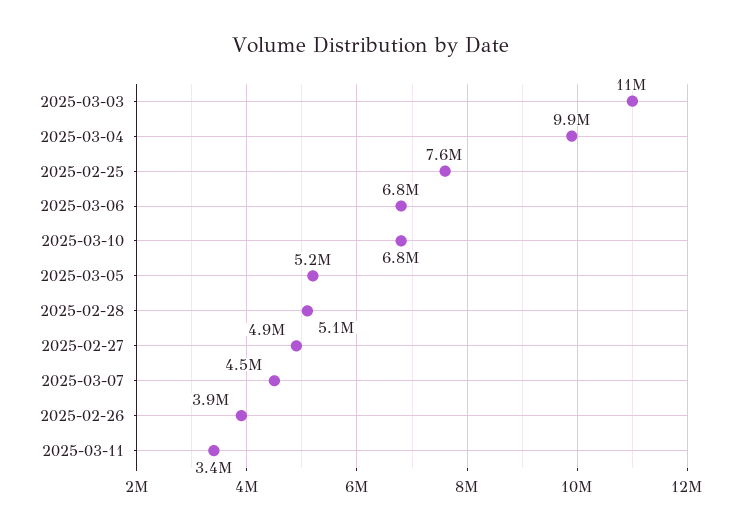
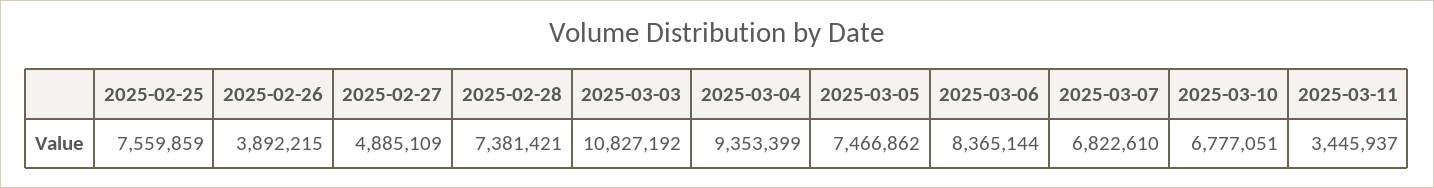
  {
    "2025-03-03": 10827192,
-   "2025-03-04": 9900000,
+   "2025-03-04": 9353399,
    "2025-02-25": 7559859,
-   "2025-03-06": 6800000,
+   "2025-03-06": 8365144,
    "2025-03-10": 6777051,
-   "2025-03-05": 5200000,
+   "2025-03-05": 7466862,
-   "2025-02-28": 5100000,
+   "2025-02-28": 7381421,
    "2025-02-27": 4885109,
-   "2025-03-07": 4500000,
+   "2025-03-07": 6822610,
    "2025-02-26": 3892215,
    "2025-03-11": 3445937
  }

